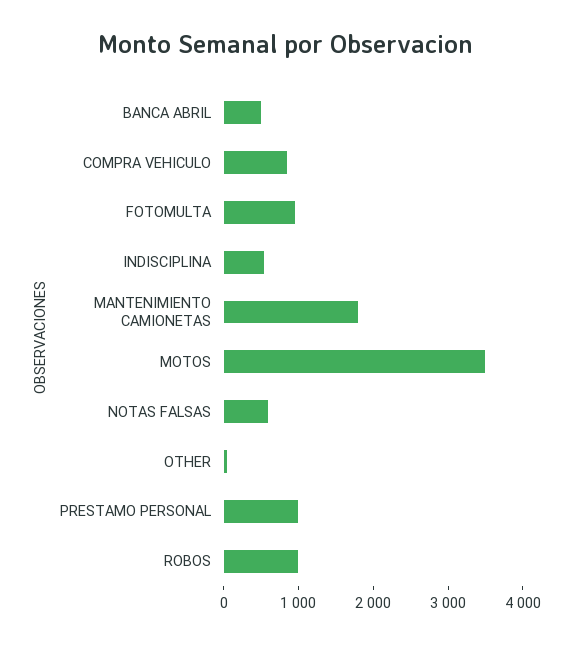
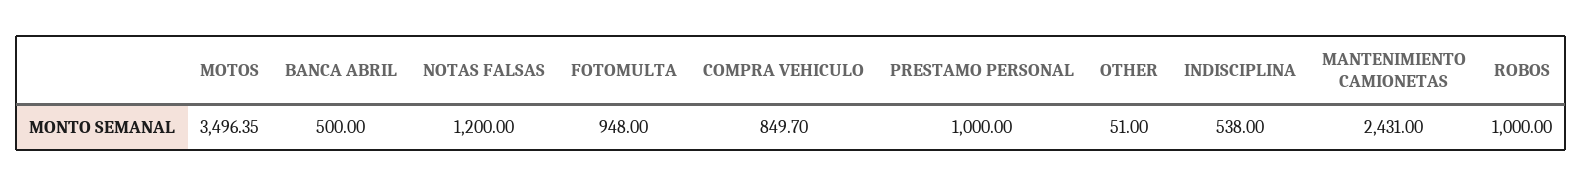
  {
    "BANCA ABRIL": 500,
    "COMPRA VEHICULO": 849.7,
    "FOTOMULTA": 948,
    "INDISCIPLINA": 538,
-   "MANTENIMIENTO CAMIONETAS": 1800,
+   "MANTENIMIENTO CAMIONETAS": 2431,
    "MOTOS": 3496.35,
-   "NOTAS FALSAS": 600,
+   "NOTAS FALSAS": 1200,
    "OTHER": 51,
    "PRESTAMO PERSONAL": 1000,
    "ROBOS": 1000
  }

